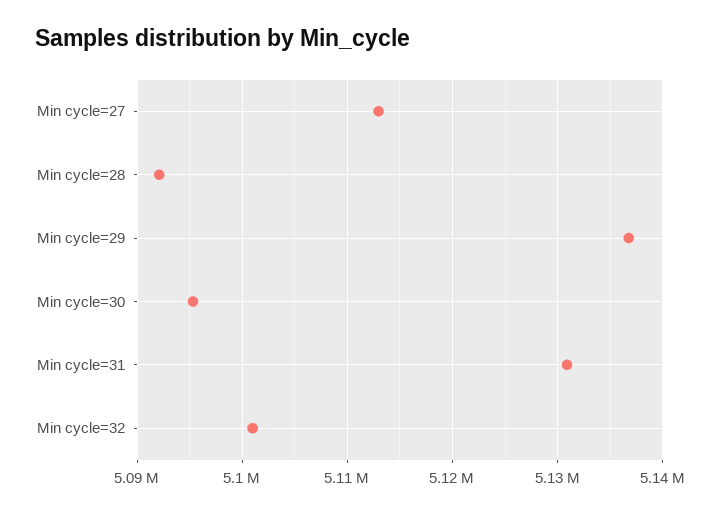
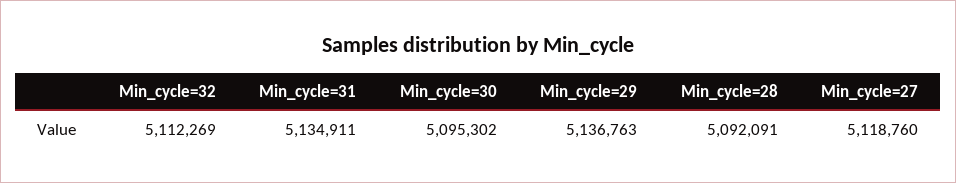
  {
-   "Min cycle=27": 5113000,
+   "Min cycle=27": 5118760,
    "Min cycle=28": 5092091,
    "Min cycle=29": 5136763,
    "Min cycle=30": 5095302,
-   "Min cycle=31": 5131000,
+   "Min cycle=31": 5134911,
-   "Min cycle=32": 5101000
+   "Min cycle=32": 5112269
  }

